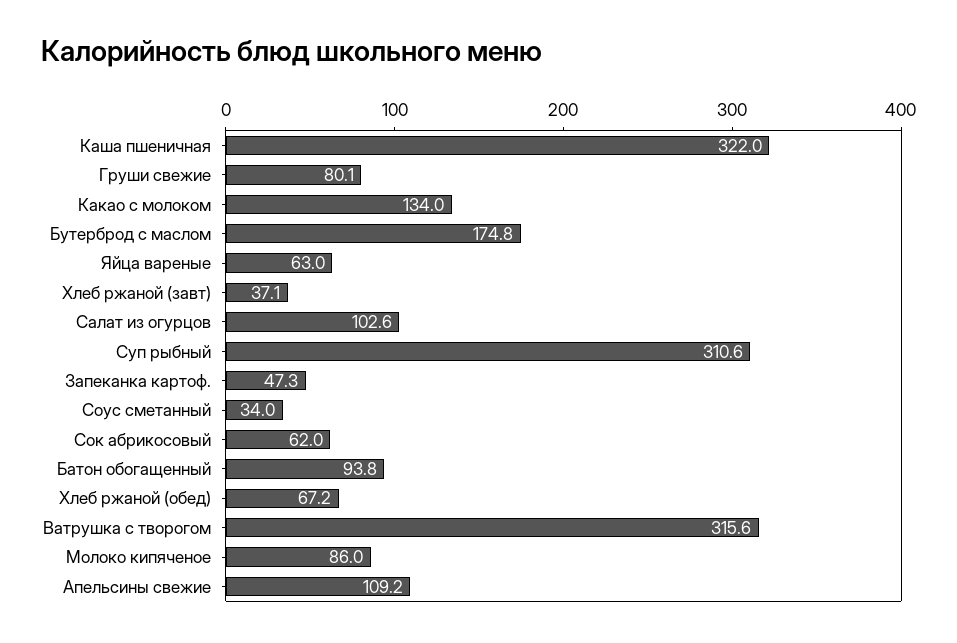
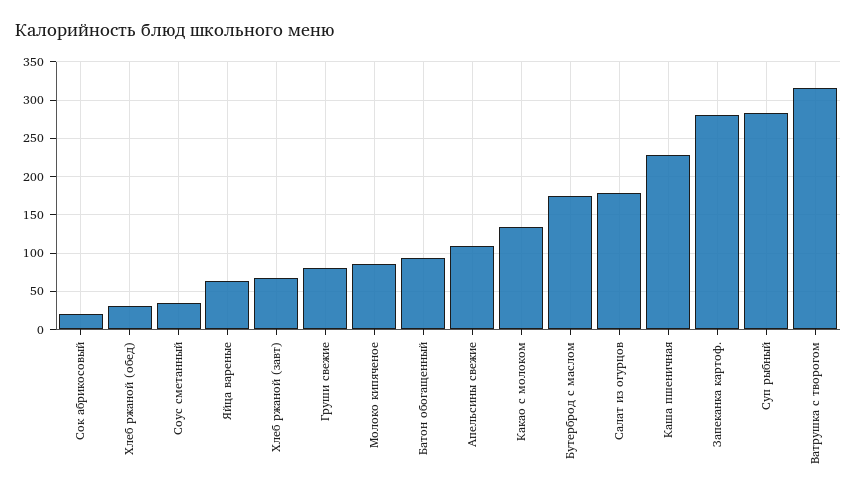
  {
-   "Каша пшеничная": 322,
+   "Каша пшеничная": 230,
    "Груши свежие": 80.1,
    "Какао с молоком": 134,
    "Бутерброд с маслом": 174.8,
    "Яйца вареные": 63,
-   "Хлеб ржаной (завт)": 37.1,
+   "Хлеб ржаной (завт)": 70,
-   "Салат из огурцов": 102.6,
+   "Салат из огурцов": 180,
-   "Суп рыбный": 310.6,
+   "Суп рыбный": 280,
-   "Запеканка картоф.": 47.3,
+   "Запеканка картоф.": 280,
    "Соус сметанный": 34,
-   "Сок абрикосовый": 62,
+   "Сок абрикосовый": 20,
    "Батон обогащенный": 93.8,
-   "Хлеб ржаной (обед)": 67.2,
+   "Хлеб ржаной (обед)": 30,
    "Ватрушка с творогом": 315.6,
    "Молоко кипяченое": 86,
    "Апельсины свежие": 109.2
  }

